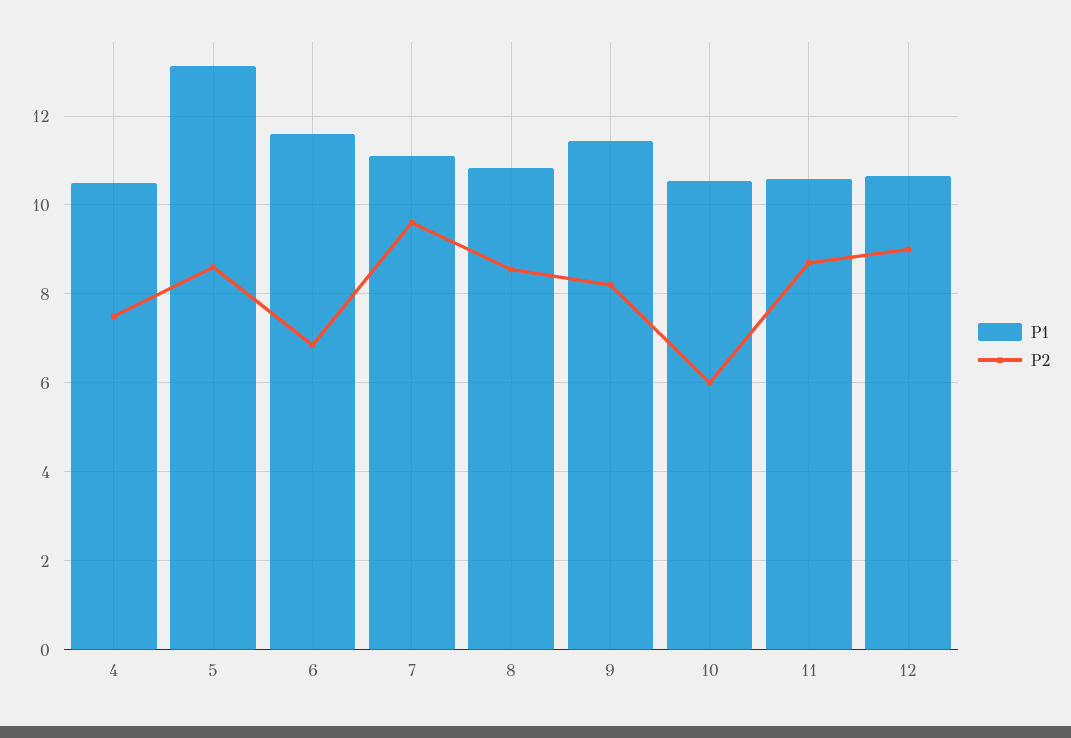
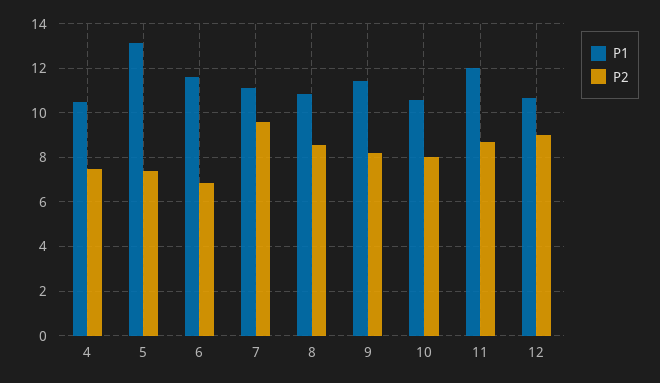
  {
    "P1": {
      "4": 10.6,
      "5": 13.2,
      "6": 11.6,
      "7": 11.2,
      "8": 10.8,
      "9": 11.4,
      "10": 10.6,
-     "11": 10.6,
+     "11": 12,
      "12": 10.6
    },
    "P2": {
      "4": 7.6,
-     "5": 8.6,
+     "5": 7.5,
      "6": 6.8,
      "7": 9.6,
      "8": 8.6,
      "9": 8.2,
-     "10": 6,
+     "10": 8,
      "11": 8.8,
      "12": 9
    }
  }

